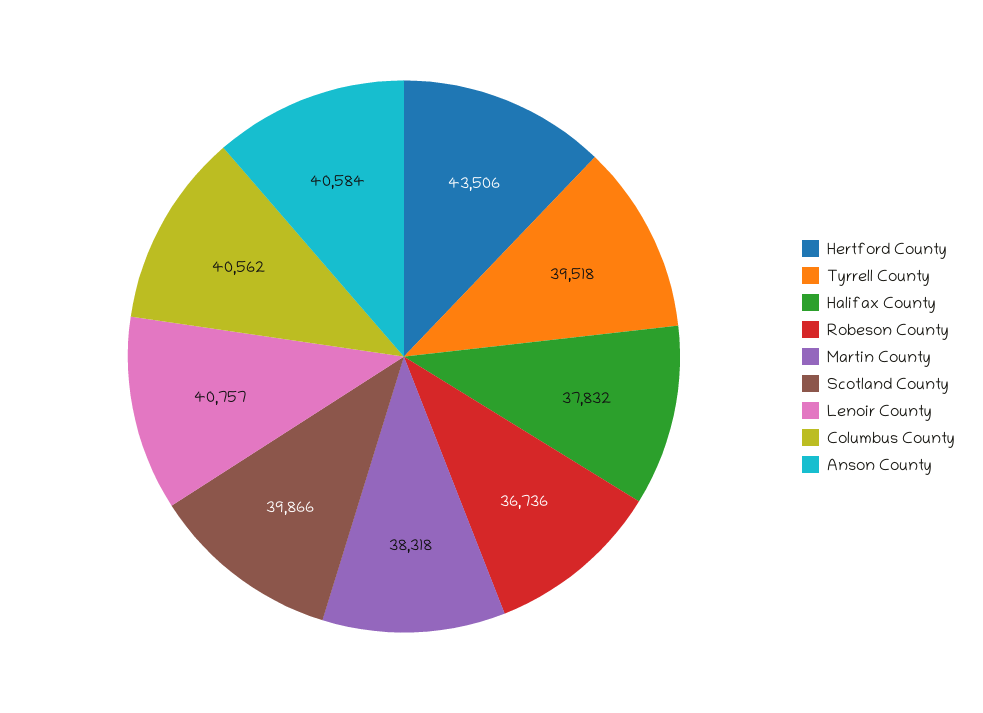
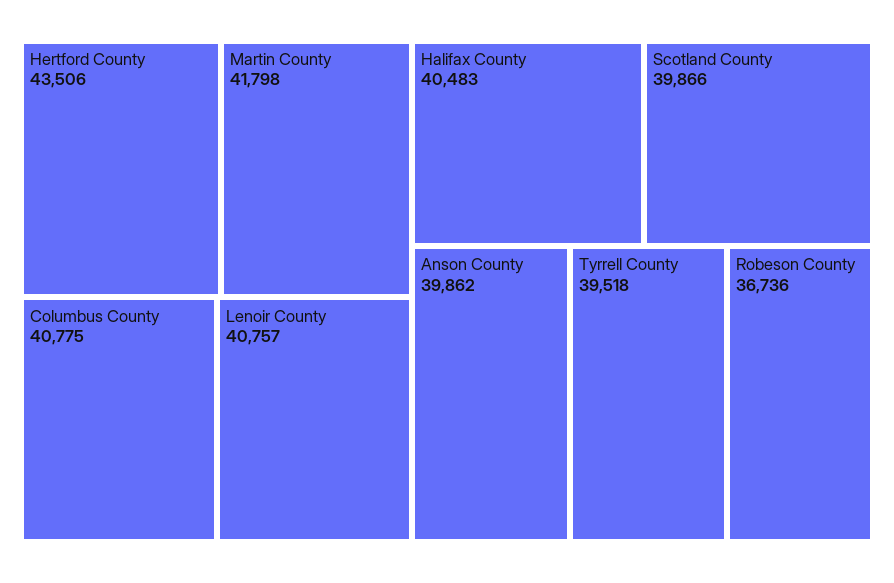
  {
    "Hertford County": 43506,
    "Tyrrell County": 39518,
-   "Halifax County": 37832,
+   "Halifax County": 40483,
    "Robeson County": 36736,
-   "Martin County": 38318,
+   "Martin County": 41798,
    "Scotland County": 39866,
    "Lenoir County": 40757,
-   "Columbus County": 40562,
+   "Columbus County": 40775,
-   "Anson County": 40584
+   "Anson County": 39862
  }

